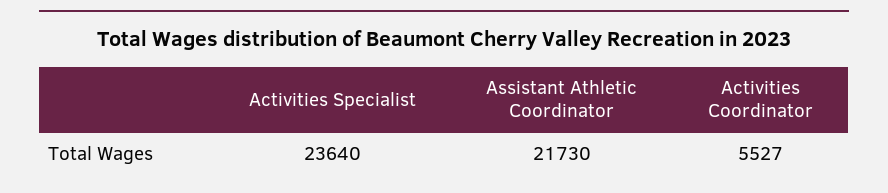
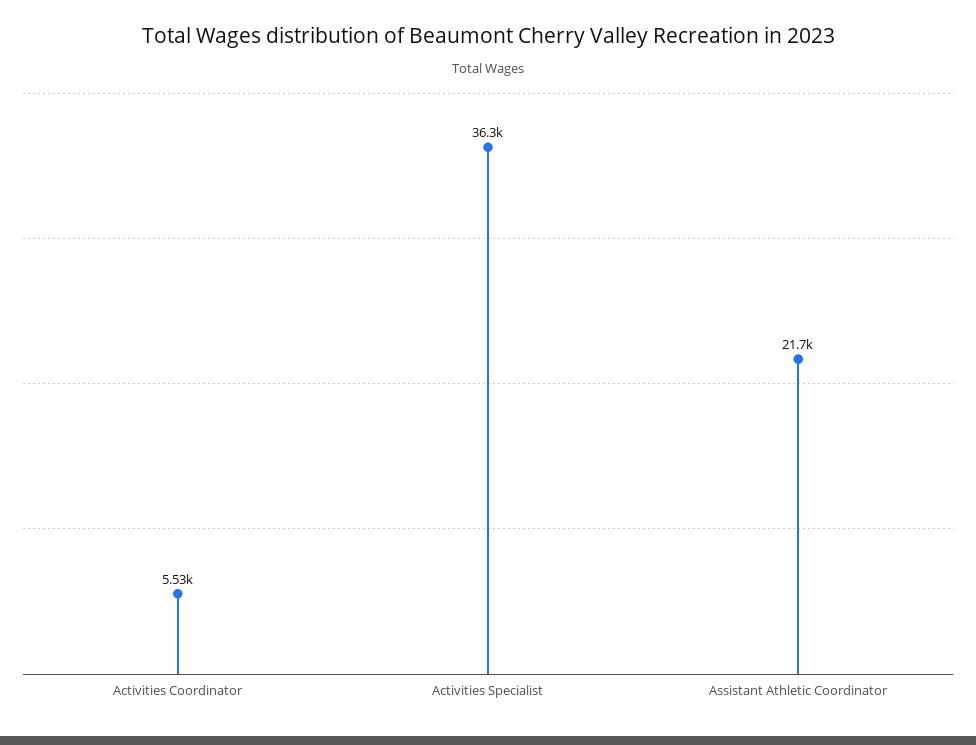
  {
-   "Activities Specialist": 23640,
+   "Activities Specialist": 36300,
    "Assistant Athletic Coordinator": 21730,
    "Activities Coordinator": 5527
  }

